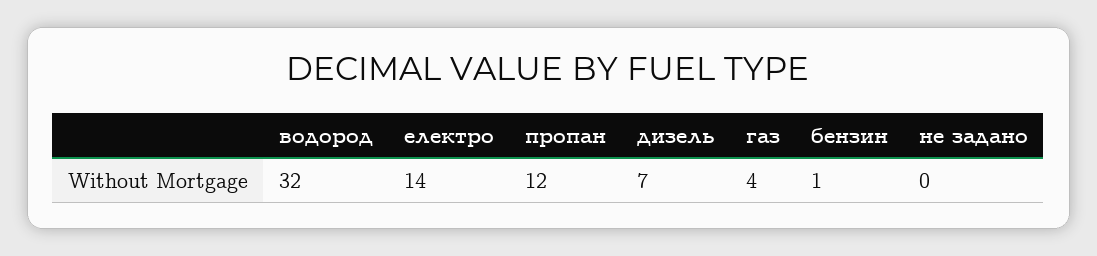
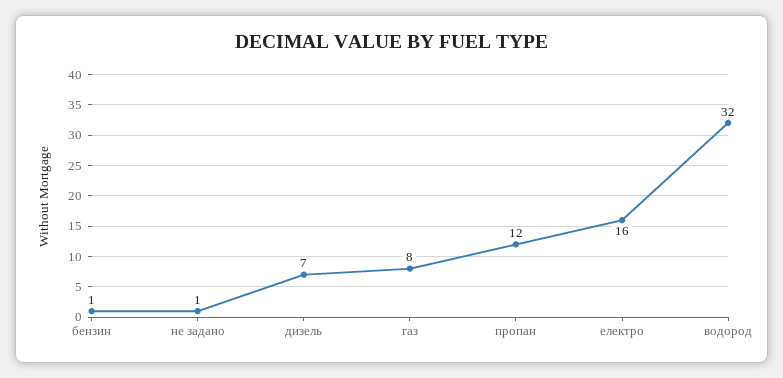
  {
    "водород": 32,
-   "електро": 14,
+   "електро": 16,
    "пропан": 12,
    "дизель": 7,
-   "газ": 4,
+   "газ": 8,
    "бензин": 1,
-   "не задано": 0
+   "не задано": 1
  }

